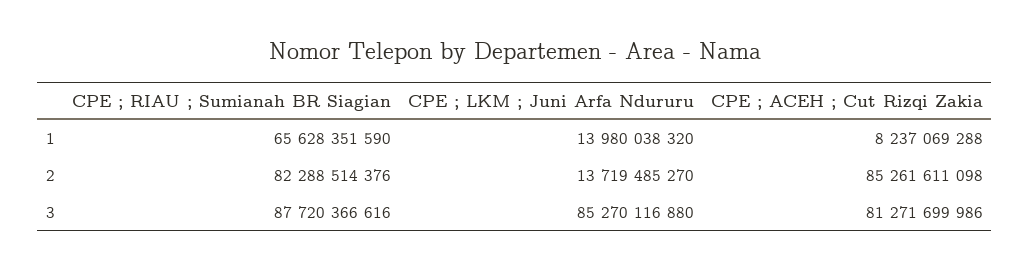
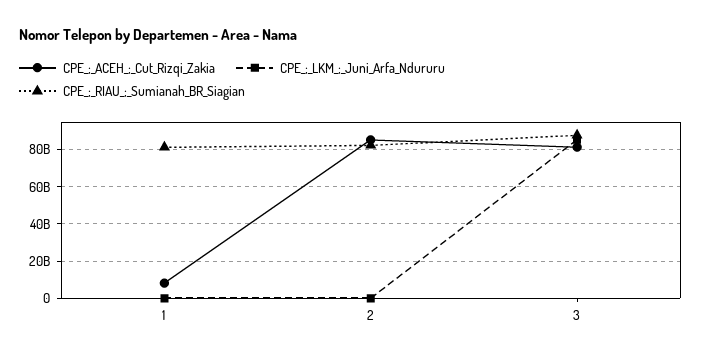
  {
    "CPE ; RIAU ; Sumianah BR Siagian": {
-     "1": 65628351590,
+     "1": 80000000000,
      "2": 82288514376,
      "3": 87720366616
    },
    "CPE ; LKM ; Juni Arfa Ndururu": {
-     "1": 13980038320,
+     "1": 0,
-     "2": 13719485270,
+     "2": 0,
      "3": 85270116880
    },
    "CPE ; ACEH ; Cut Rizqi Zakia": {
      "1": 8237069288,
      "2": 85261611098,
      "3": 81271699986
    }
  }

